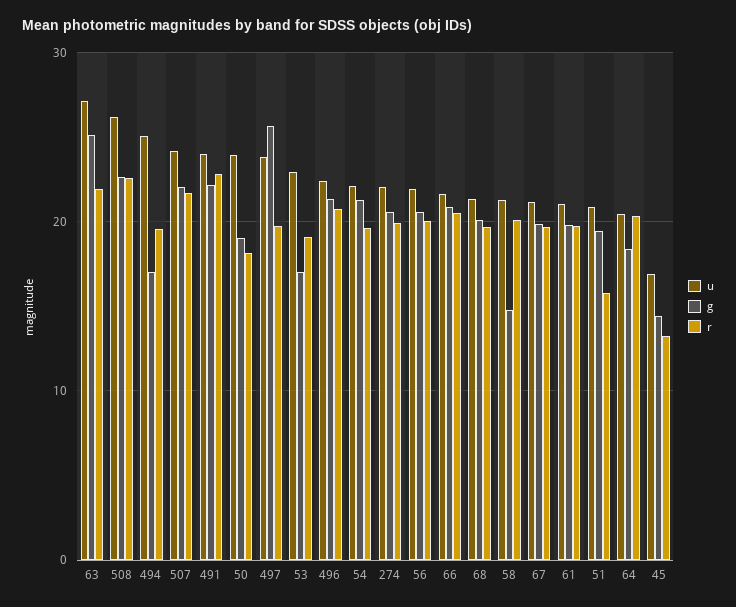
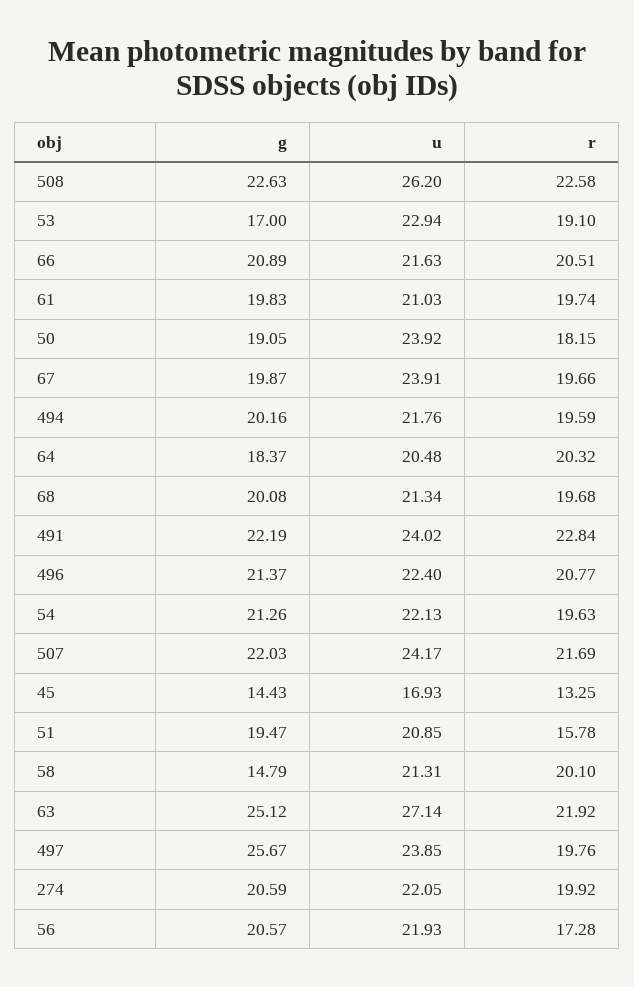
  {
    "u": {
      "63": 27.14,
      "508": 26.2,
-     "494": 25,
+     "494": 21.76,
      "507": 24.17,
      "491": 24.02,
      "50": 23.92,
      "497": 23.85,
      "53": 22.94,
      "496": 22.4,
      "54": 22.13,
      "274": 22.05,
      "56": 21.93,
      "66": 21.63,
      "68": 21.34,
      "58": 21.31,
-     "67": 21,
+     "67": 23.91,
      "61": 21.03,
      "51": 20.85,
      "64": 20.48,
      "45": 16.93
    },
    "g": {
      "63": 25.12,
      "508": 22.63,
-     "494": 17,
+     "494": 20.16,
      "507": 22.03,
      "491": 22.19,
      "50": 19.05,
      "497": 25.67,
      "53": 17,
      "496": 21.37,
      "54": 21.26,
      "274": 20.59,
      "56": 20.57,
      "66": 20.89,
      "68": 20.08,
      "58": 14.79,
      "67": 19.87,
      "61": 19.83,
      "51": 19.47,
      "64": 18.37,
      "45": 14.43
    },
    "r": {
      "63": 21.92,
      "508": 22.58,
      "494": 19.59,
      "507": 21.69,
      "491": 22.84,
      "50": 18.15,
      "497": 19.76,
      "53": 19.1,
      "496": 20.77,
      "54": 19.63,
      "274": 19.92,
-     "56": 20,
+     "56": 17.28,
      "66": 20.51,
      "68": 19.68,
      "58": 20.1,
      "67": 19.66,
      "61": 19.74,
      "51": 15.78,
      "64": 20.32,
      "45": 13.25
    }
  }

